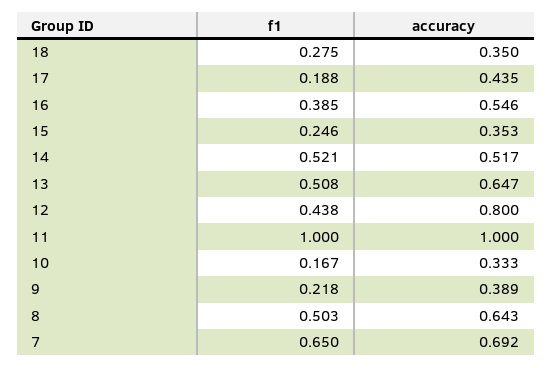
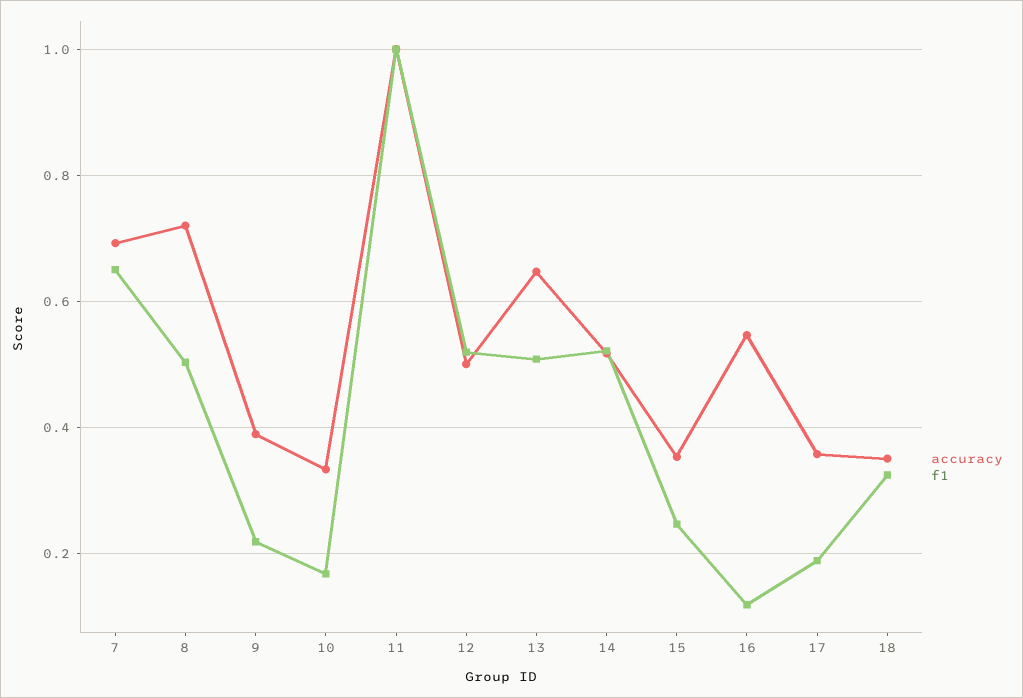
  {
    "f1": {
-     "18": 0.275,
+     "18": 0.32,
      "17": 0.188,
-     "16": 0.385,
+     "16": 0.12,
      "15": 0.246,
      "14": 0.521,
      "13": 0.508,
-     "12": 0.438,
+     "12": 0.52,
      "11": 1,
      "10": 0.167,
      "9": 0.218,
      "8": 0.503,
      "7": 0.65
    },
    "accuracy": {
      "18": 0.35,
-     "17": 0.435,
+     "17": 0.36,
      "16": 0.546,
      "15": 0.353,
      "14": 0.517,
      "13": 0.647,
-     "12": 0.8,
+     "12": 0.5,
      "11": 1,
      "10": 0.333,
      "9": 0.389,
-     "8": 0.643,
+     "8": 0.72,
      "7": 0.692
    }
  }

